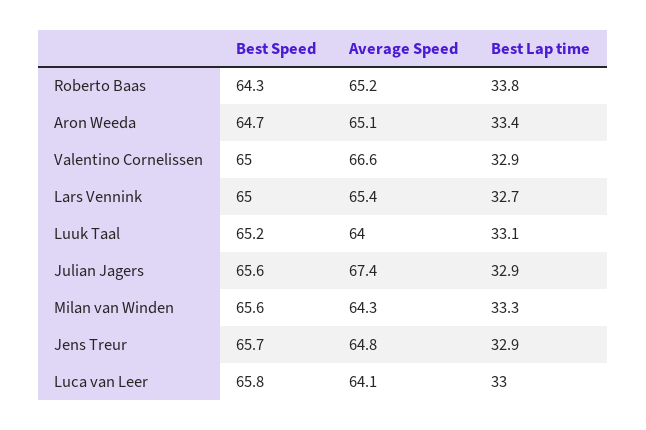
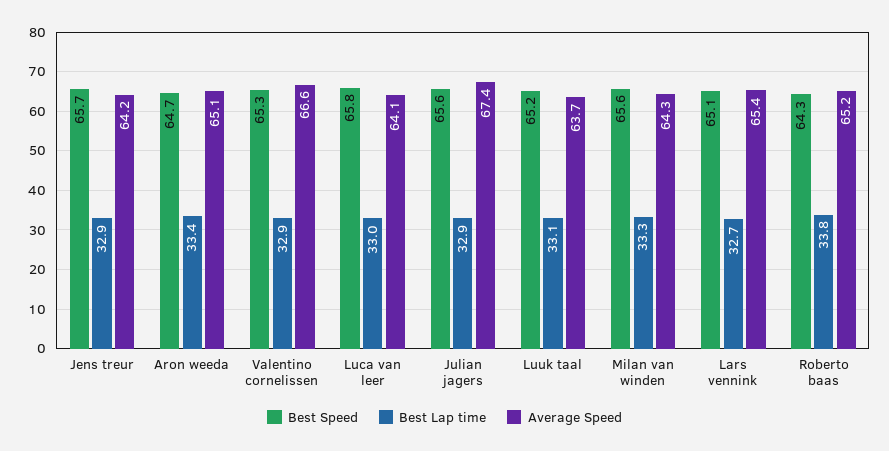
  {
    "Best Speed": {
      "Roberto Baas": 64.3,
      "Aron Weeda": 64.7,
-     "Valentino Cornelissen": 65,
+     "Valentino Cornelissen": 65.3,
-     "Lars Vennink": 65,
+     "Lars Vennink": 65.1,
      "Luuk Taal": 65.2,
      "Julian Jagers": 65.6,
      "Milan van Winden": 65.6,
      "Jens Treur": 65.7,
      "Luca van Leer": 65.8
    },
    "Average Speed": {
      "Roberto Baas": 65.2,
      "Aron Weeda": 65.1,
      "Valentino Cornelissen": 66.6,
      "Lars Vennink": 65.4,
-     "Luuk Taal": 64,
+     "Luuk Taal": 63.7,
      "Julian Jagers": 67.4,
      "Milan van Winden": 64.3,
-     "Jens Treur": 64.8,
+     "Jens Treur": 64.2,
      "Luca van Leer": 64.1
    },
    "Best Lap time": {
      "Roberto Baas": 33.8,
      "Aron Weeda": 33.4,
      "Valentino Cornelissen": 32.9,
      "Lars Vennink": 32.7,
      "Luuk Taal": 33.1,
      "Julian Jagers": 32.9,
      "Milan van Winden": 33.3,
      "Jens Treur": 32.9,
      "Luca van Leer": 33
    }
  }

